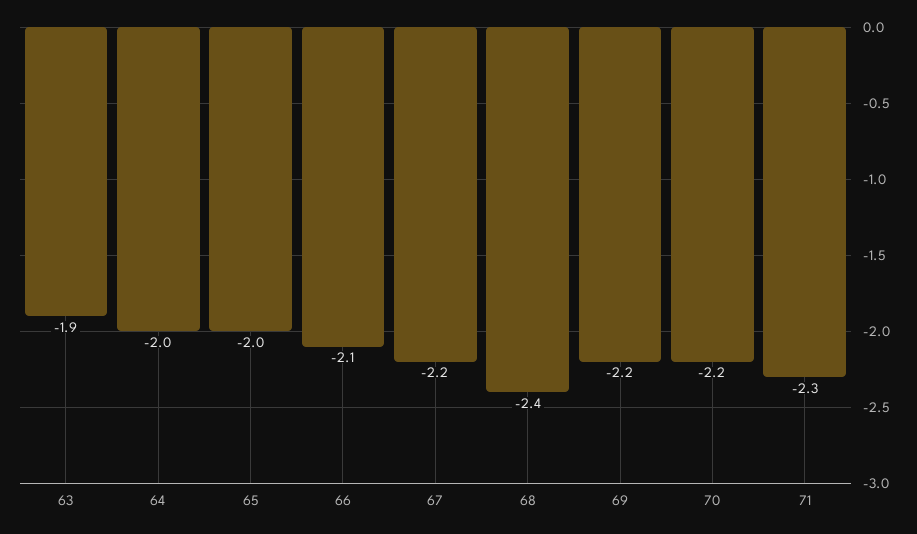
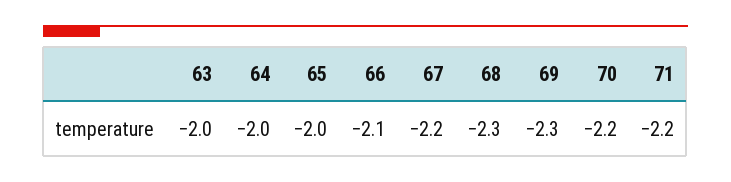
  {
-   "63": -1.9,
+   "63": -2,
    "64": -2,
    "65": -2,
    "66": -2.1,
    "67": -2.2,
-   "68": -2.4,
+   "68": -2.3,
-   "69": -2.2,
+   "69": -2.3,
    "70": -2.2,
-   "71": -2.3
+   "71": -2.2
  }

